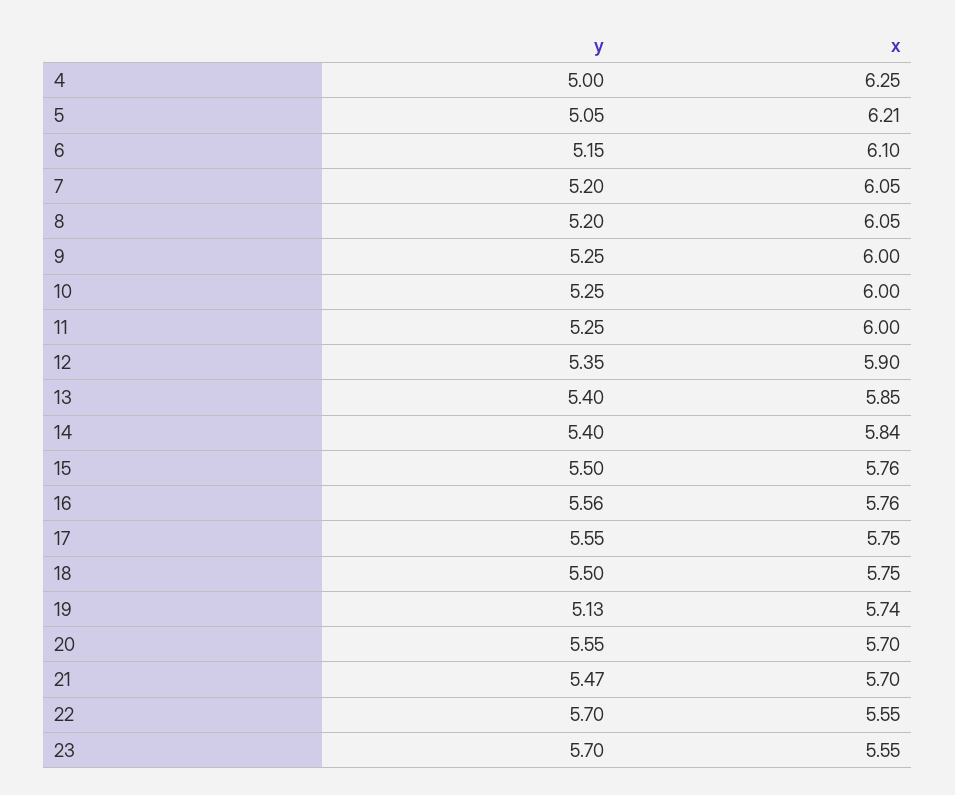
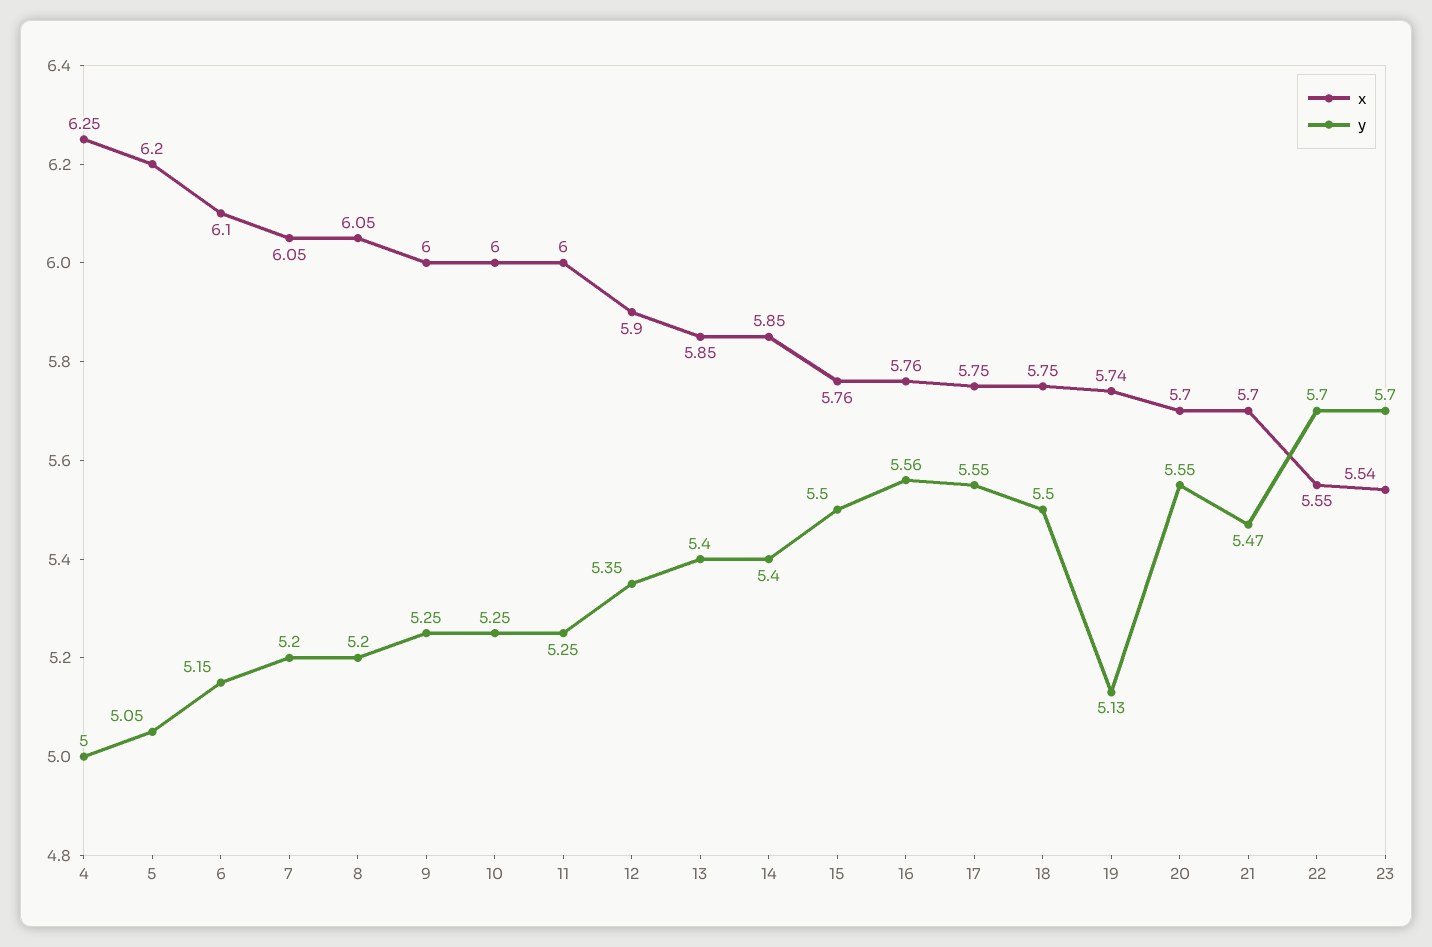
  {
    "y": {
      "4": 5,
      "5": 5.05,
      "6": 5.15,
      "7": 5.2,
      "8": 5.2,
      "9": 5.25,
      "10": 5.25,
      "11": 5.25,
      "12": 5.35,
      "13": 5.4,
      "14": 5.4,
      "15": 5.5,
      "16": 5.56,
      "17": 5.55,
      "18": 5.5,
      "19": 5.13,
      "20": 5.55,
      "21": 5.47,
      "22": 5.7,
      "23": 5.7
    },
    "x": {
      "4": 6.25,
-     "5": 6.21,
+     "5": 6.2,
      "6": 6.1,
      "7": 6.05,
      "8": 6.05,
      "9": 6,
      "10": 6,
      "11": 6,
      "12": 5.9,
      "13": 5.85,
-     "14": 5.84,
+     "14": 5.85,
      "15": 5.76,
      "16": 5.76,
      "17": 5.75,
      "18": 5.75,
      "19": 5.74,
      "20": 5.7,
      "21": 5.7,
      "22": 5.55,
-     "23": 5.55
+     "23": 5.54
    }
  }

